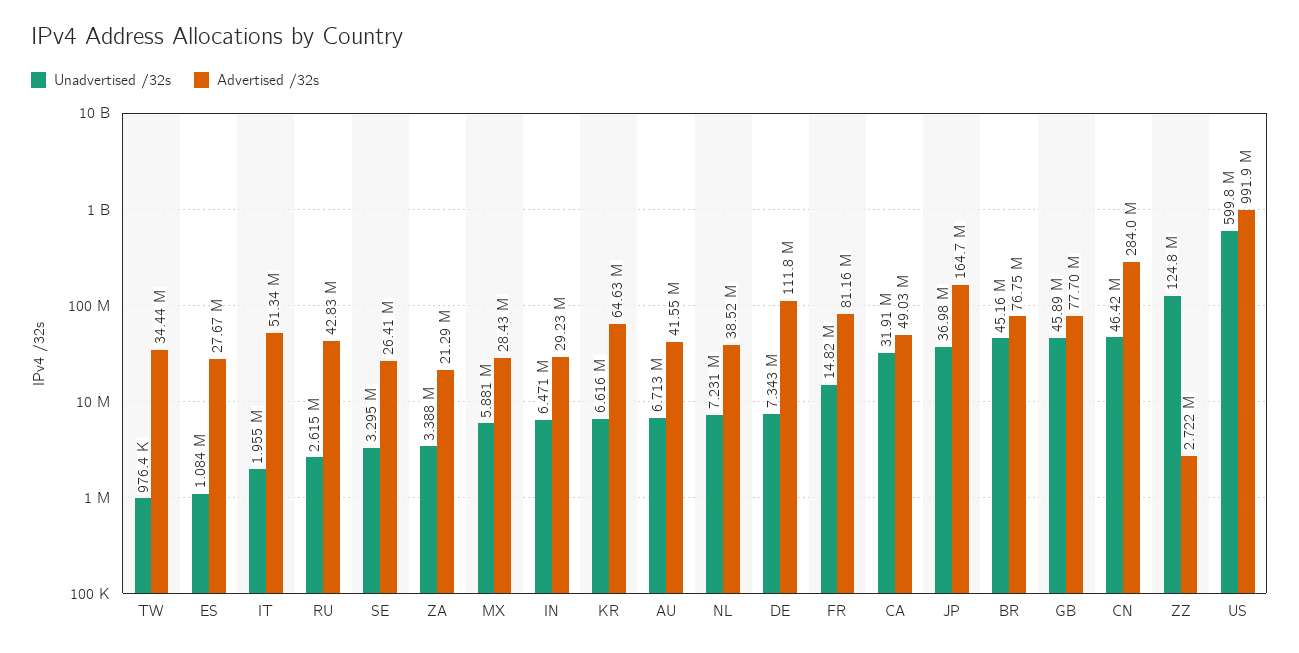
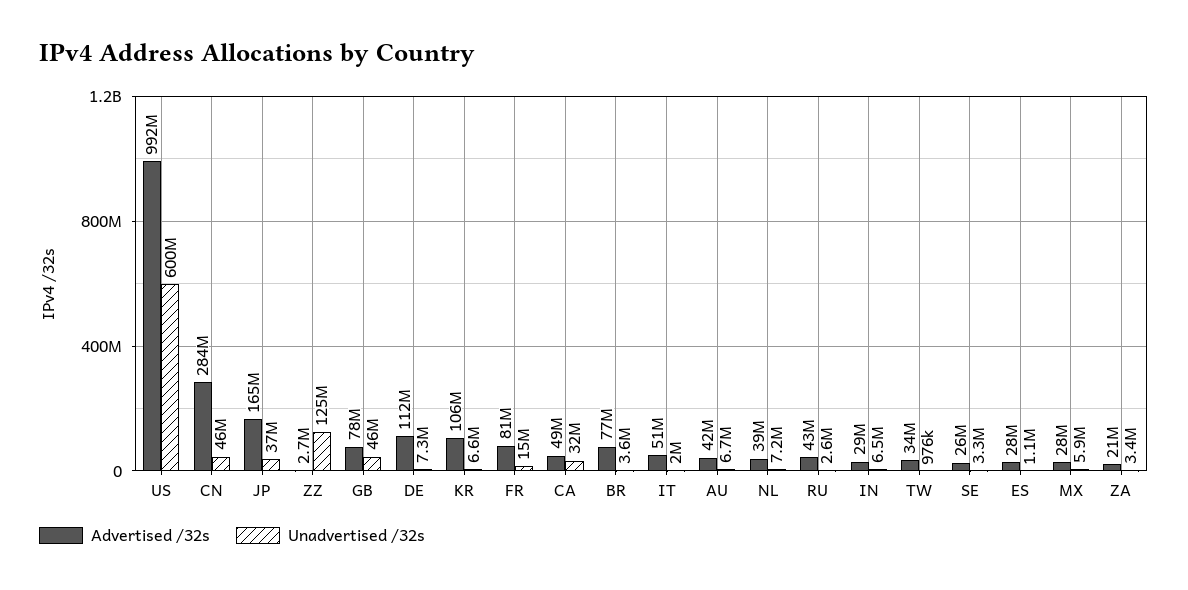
  {
    "Unadvertised /32s": {
      "TW": 976400,
      "ES": 1084000,
      "IT": 1955000,
      "RU": 2615000,
      "SE": 3295000,
      "ZA": 3388000,
      "MX": 5881000,
      "IN": 6471000,
      "KR": 6616000,
      "AU": 6713000,
      "NL": 7231000,
      "DE": 7343000,
      "FR": 14820000,
      "CA": 31910000,
      "JP": 36980000,
-     "BR": 45160000,
+     "BR": 3600000,
      "GB": 45890000,
      "CN": 46420000,
      "ZZ": 124800000,
      "US": 599800000
    },
    "Advertised /32s": {
      "TW": 34440000,
      "ES": 27670000,
      "IT": 51340000,
      "RU": 42830000,
      "SE": 26410000,
      "ZA": 21290000,
      "MX": 28430000,
      "IN": 29230000,
-     "KR": 64630000,
+     "KR": 106000000,
      "AU": 41550000,
      "NL": 38520000,
      "DE": 111800000,
      "FR": 81160000,
      "CA": 49030000,
      "JP": 164700000,
      "BR": 76750000,
      "GB": 77700000,
      "CN": 284000000,
      "ZZ": 2722000,
      "US": 991900000
    }
  }

